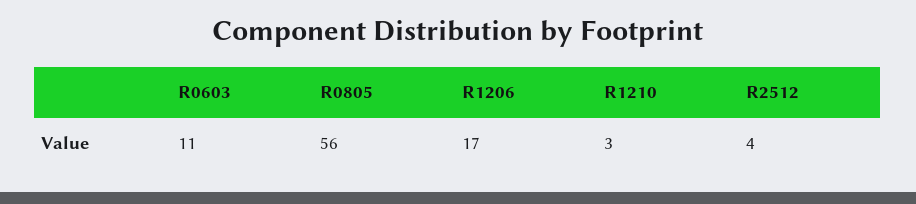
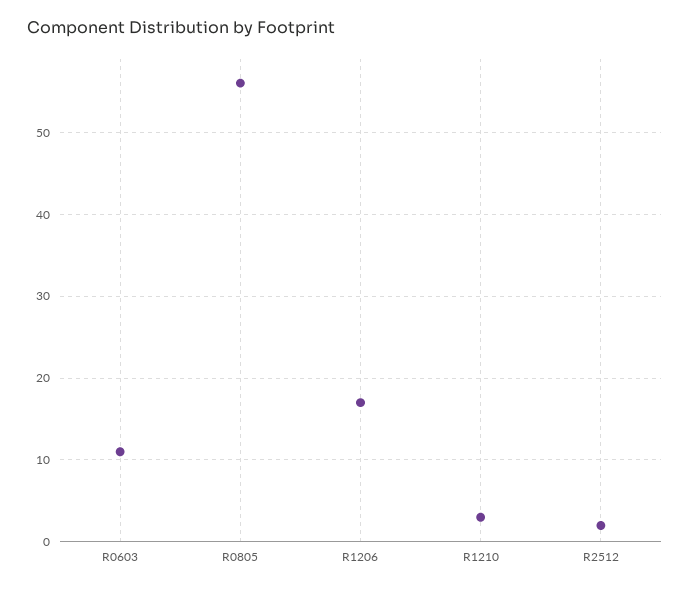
  {
    "R0603": 11,
    "R0805": 56,
    "R1206": 17,
    "R1210": 3,
-   "R2512": 4
+   "R2512": 2
  }

